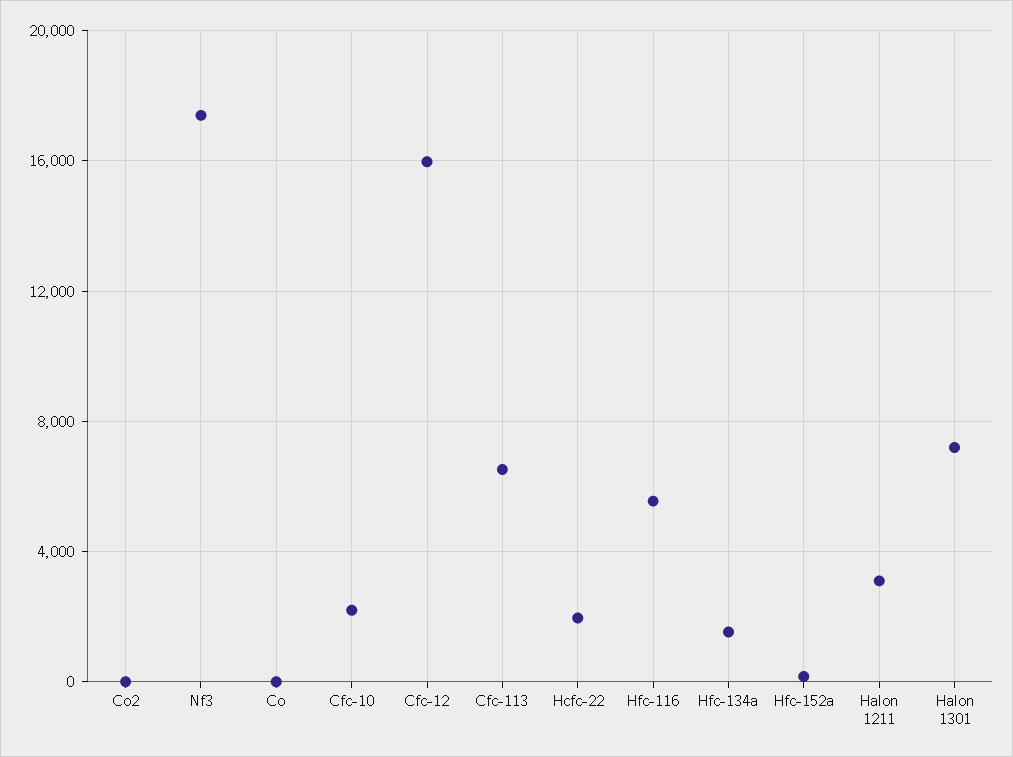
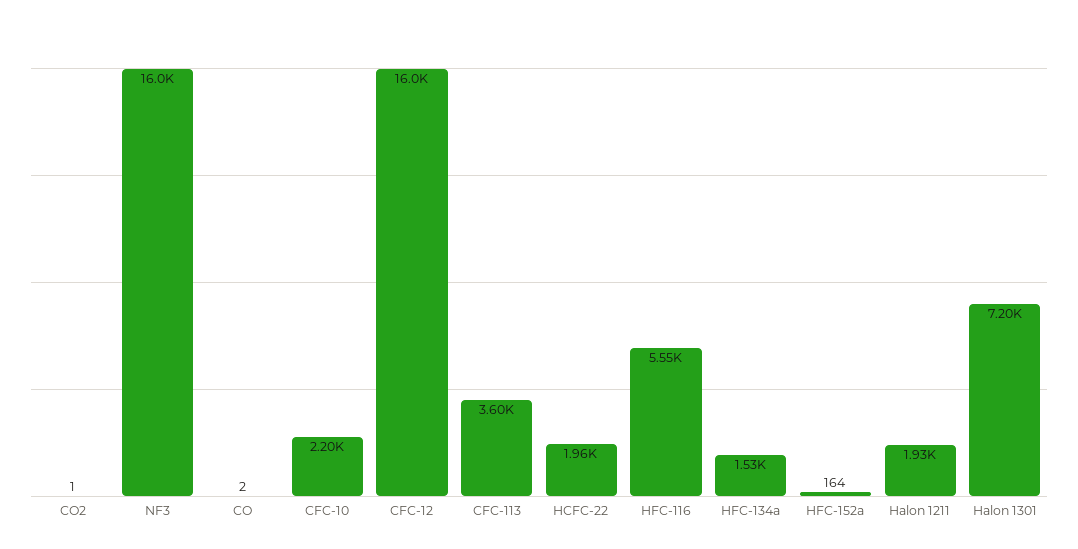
  {
    "Co2": 1,
-   "Nf3": 17500,
+   "Nf3": 16000,
    "Co": 2,
    "Cfc-10": 2200,
    "Cfc-12": 16000,
-   "Cfc-113": 6500,
+   "Cfc-113": 3600,
    "Hcfc-22": 1960,
    "Hfc-116": 5550,
    "Hfc-134a": 1530,
    "Hfc-152a": 164,
-   "Halon 1211": 3000,
+   "Halon 1211": 1930,
    "Halon 1301": 7200
  }

